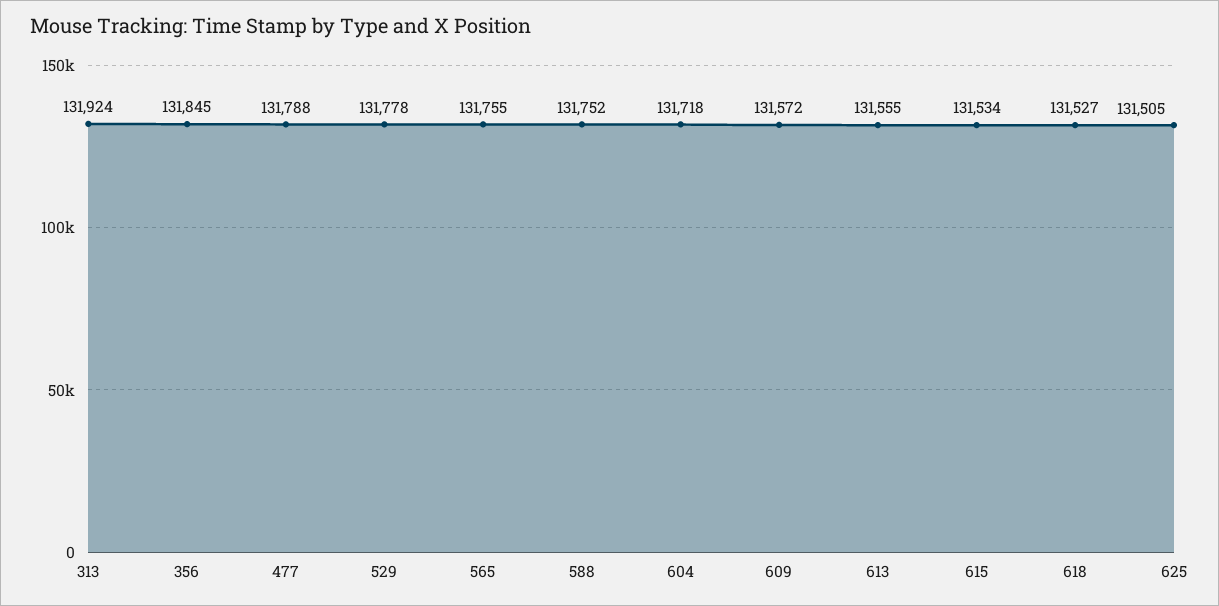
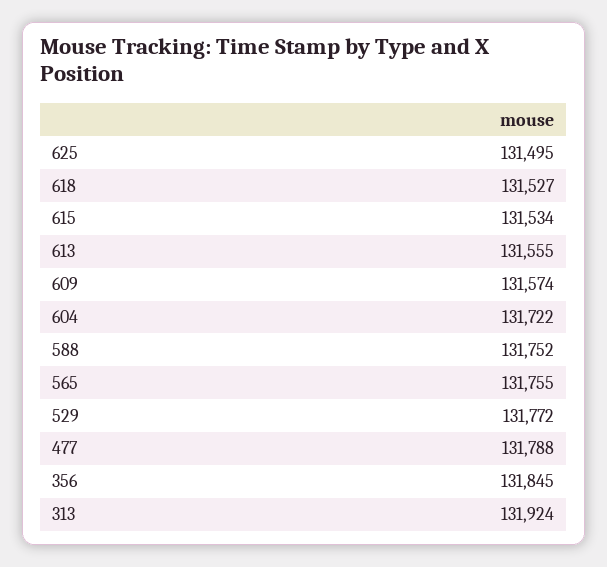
  {
    "313": 131924,
    "356": 131845,
    "477": 131788,
-   "529": 131778,
+   "529": 131772,
    "565": 131755,
    "588": 131752,
-   "604": 131718,
+   "604": 131722,
-   "609": 131572,
+   "609": 131574,
    "613": 131555,
    "615": 131534,
    "618": 131527,
-   "625": 131505
+   "625": 131495
  }

